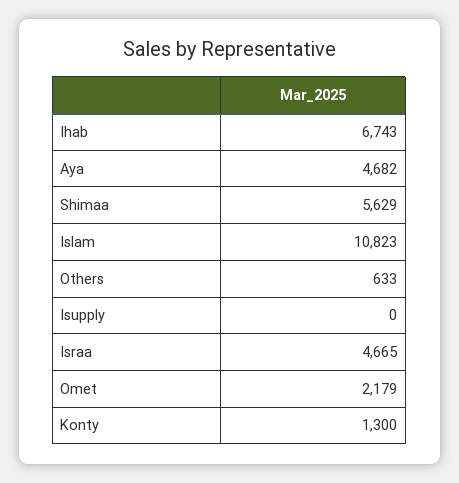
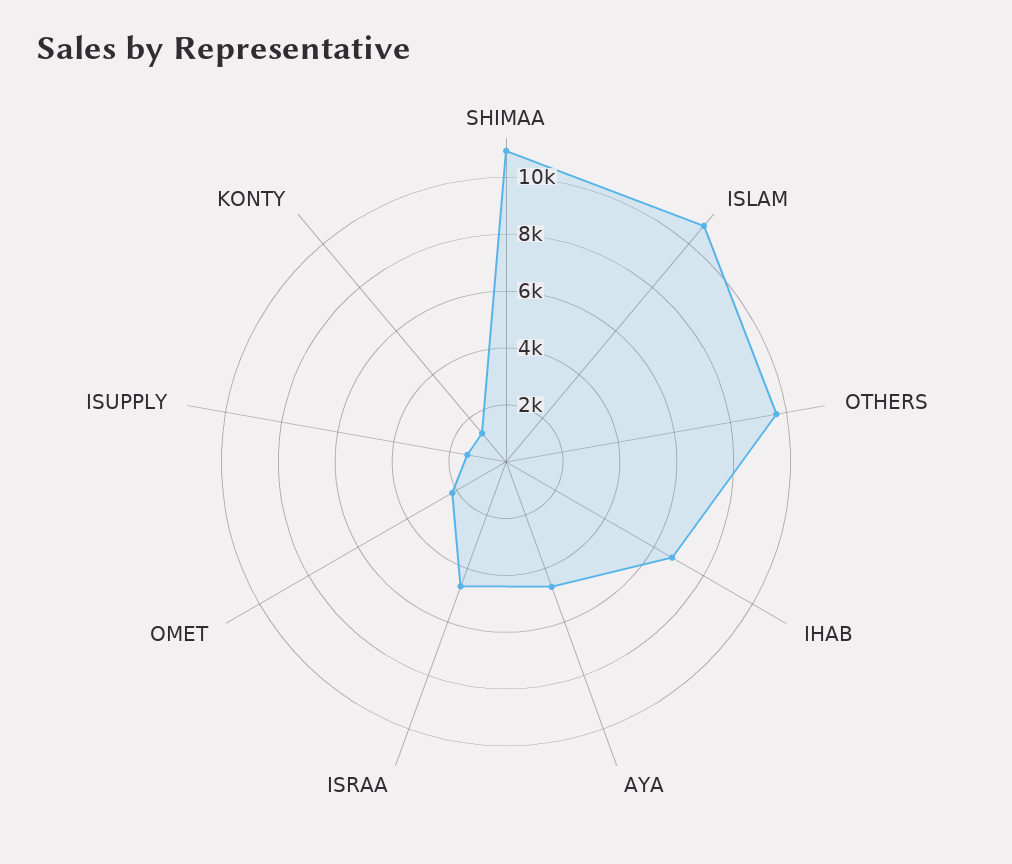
  {
    "Ihab": 6743,
    "Aya": 4682,
-   "Shimaa": 5629,
+   "Shimaa": 11000,
    "Islam": 10823,
-   "Others": 633,
+   "Others": 9500,
-   "Isupply": 0,
+   "Isupply": 1500,
    "Israa": 4665,
    "Omet": 2179,
    "Konty": 1300
  }

